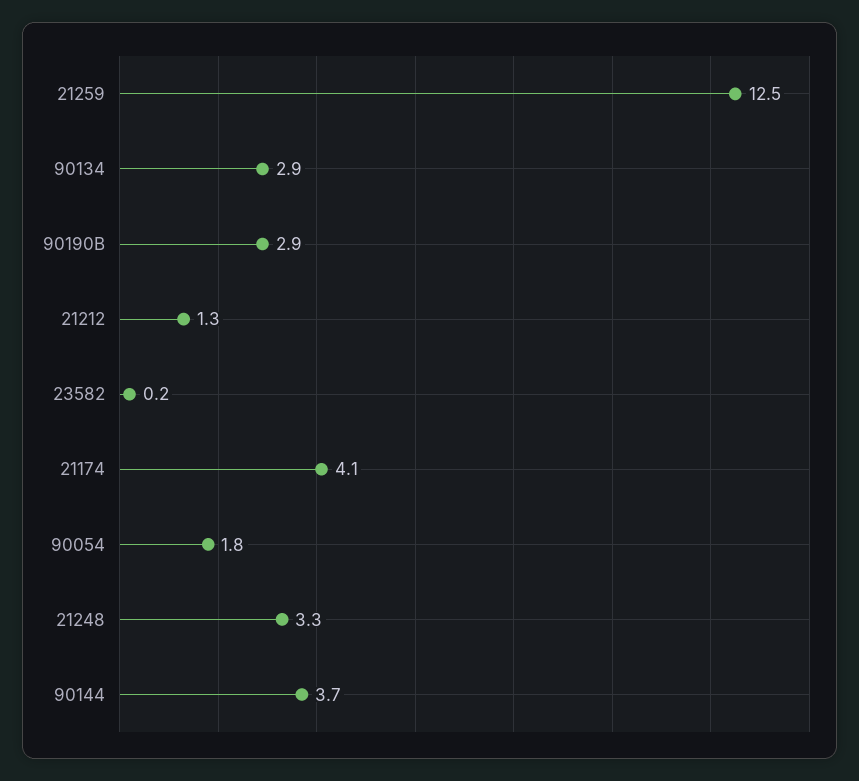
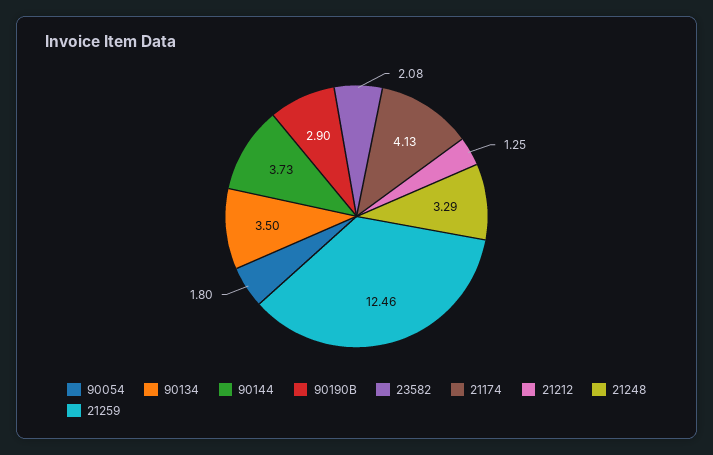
  {
    "21259": 12.46,
-   "90134": 2.9,
+   "90134": 3.5,
    "90190B": 2.9,
    "21212": 1.25,
-   "23582": 0.2,
+   "23582": 2.08,
    "21174": 4.13,
    "90054": 1.8,
    "21248": 3.29,
    "90144": 3.73
  }

